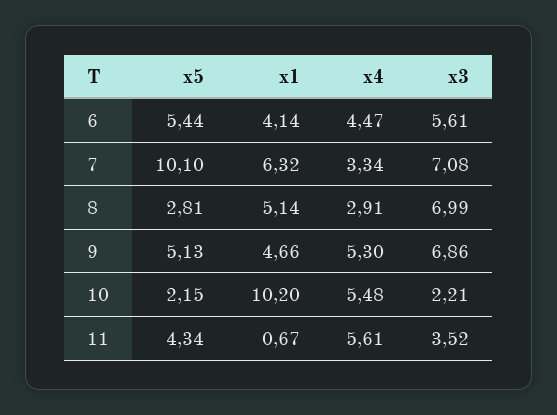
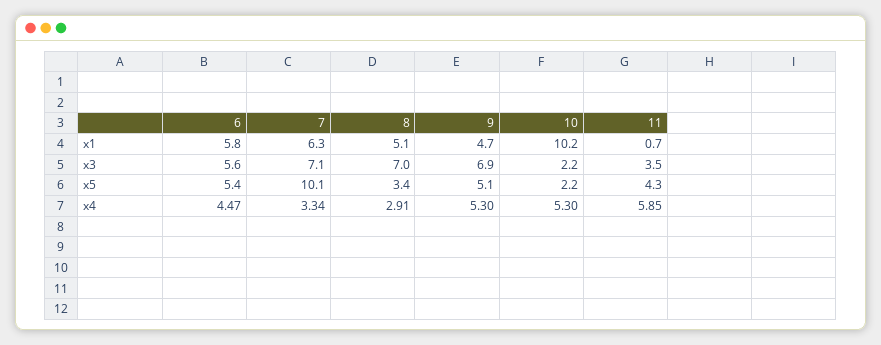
  {
    "x5": {
      "6": 5.44,
      "7": 10.1,
-     "8": 2.81,
+     "8": 3.4,
      "9": 5.13,
      "10": 2.15,
      "11": 4.34
    },
    "x1": {
-     "6": 4.14,
+     "6": 5.8,
      "7": 6.32,
      "8": 5.14,
      "9": 4.66,
      "10": 10.2,
      "11": 0.67
    },
    "x4": {
      "6": 4.47,
      "7": 3.34,
      "8": 2.91,
      "9": 5.3,
-     "10": 5.48,
+     "10": 5.3,
-     "11": 5.61
+     "11": 5.85
    },
    "x3": {
      "6": 5.61,
      "7": 7.08,
      "8": 6.99,
      "9": 6.86,
      "10": 2.21,
      "11": 3.52
    }
  }

